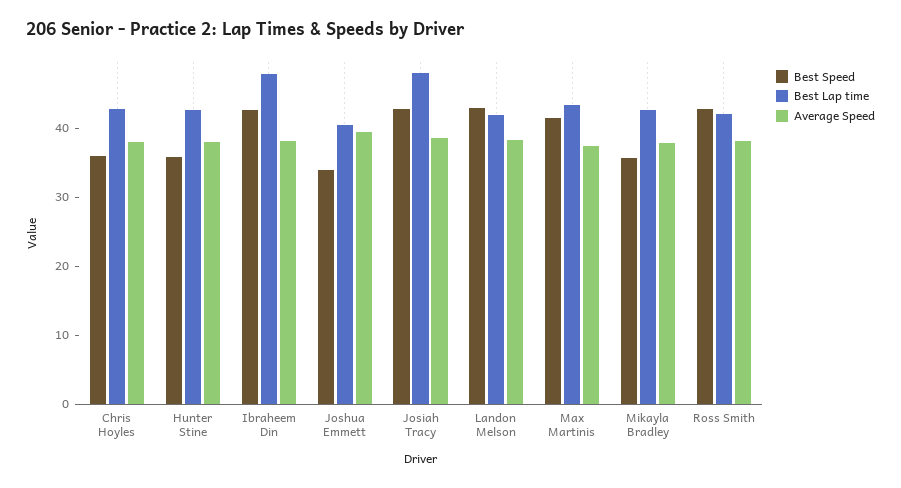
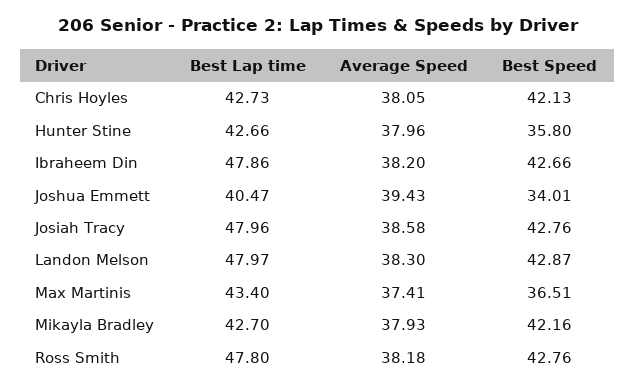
  {
    "Best Speed": {
-     "Chris Hoyles": 36,
+     "Chris Hoyles": 42.13,
      "Hunter Stine": 35.8,
      "Ibraheem Din": 42.66,
      "Joshua Emmett": 34.01,
      "Josiah Tracy": 42.76,
      "Landon Melson": 42.87,
-     "Max Martinis": 42,
+     "Max Martinis": 36.51,
-     "Mikayla Bradley": 36,
+     "Mikayla Bradley": 42.16,
      "Ross Smith": 42.76
    },
    "Best Lap time": {
      "Chris Hoyles": 42.73,
      "Hunter Stine": 42.66,
      "Ibraheem Din": 47.86,
      "Joshua Emmett": 40.47,
      "Josiah Tracy": 47.96,
-     "Landon Melson": 42,
+     "Landon Melson": 47.97,
      "Max Martinis": 43.4,
      "Mikayla Bradley": 42.7,
-     "Ross Smith": 42
+     "Ross Smith": 47.8
    },
    "Average Speed": {
      "Chris Hoyles": 38.05,
      "Hunter Stine": 37.96,
      "Ibraheem Din": 38.2,
      "Joshua Emmett": 39.43,
      "Josiah Tracy": 38.58,
      "Landon Melson": 38.3,
      "Max Martinis": 37.41,
      "Mikayla Bradley": 37.93,
      "Ross Smith": 38.18
    }
  }

